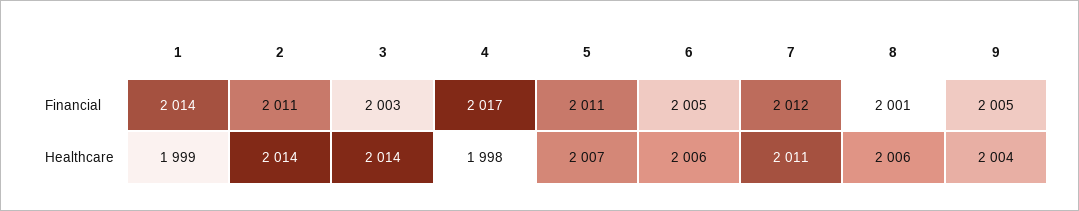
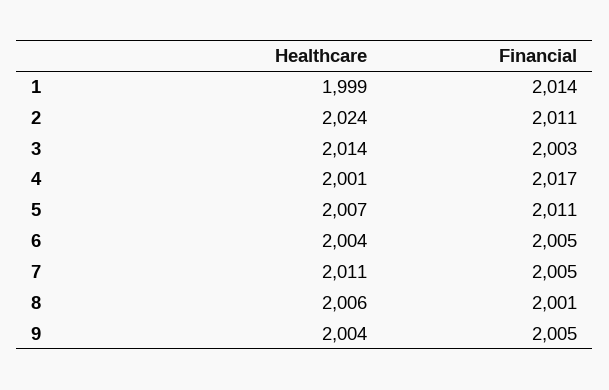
  {
    "1": {
      "Financial": 2014,
      "Healthcare": 1999
    },
    "2": {
      "Financial": 2011,
-     "Healthcare": 2014
+     "Healthcare": 2024
    },
    "3": {
      "Financial": 2003,
      "Healthcare": 2014
    },
    "4": {
      "Financial": 2017,
-     "Healthcare": 1998
+     "Healthcare": 2001
    },
    "5": {
      "Financial": 2011,
      "Healthcare": 2007
    },
    "6": {
      "Financial": 2005,
-     "Healthcare": 2006
+     "Healthcare": 2004
    },
    "7": {
-     "Financial": 2012,
+     "Financial": 2005,
      "Healthcare": 2011
    },
    "8": {
      "Financial": 2001,
      "Healthcare": 2006
    },
    "9": {
      "Financial": 2005,
      "Healthcare": 2004
    }
  }

